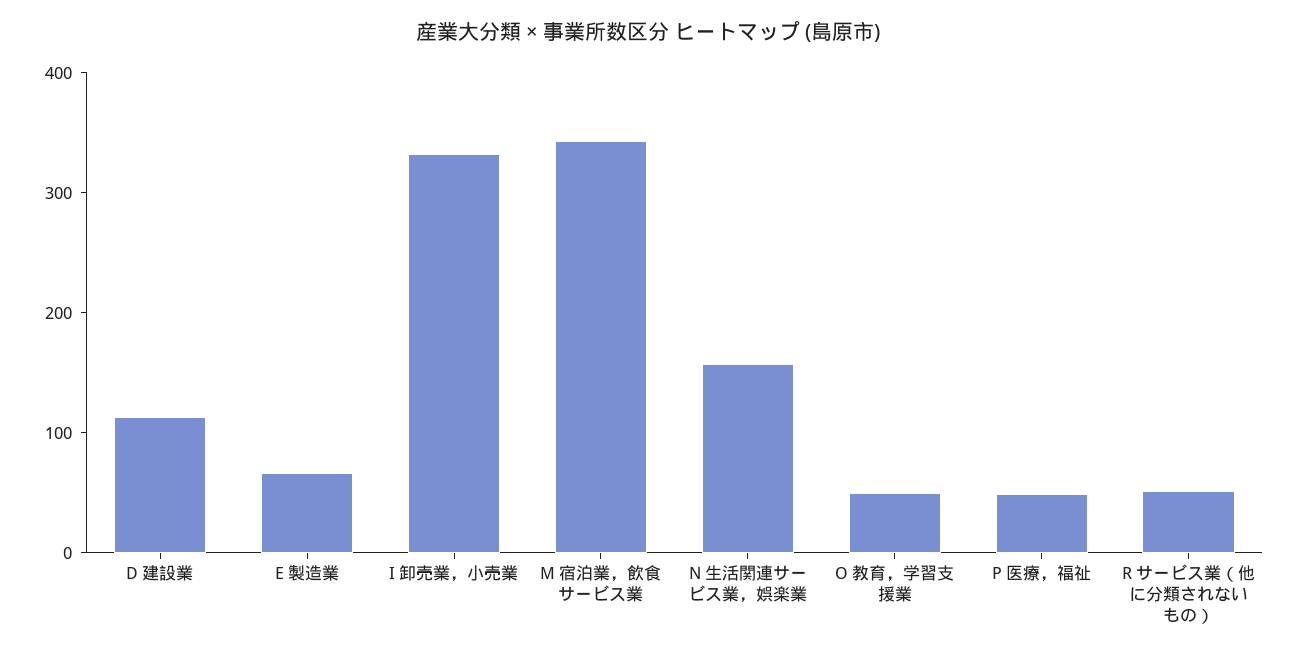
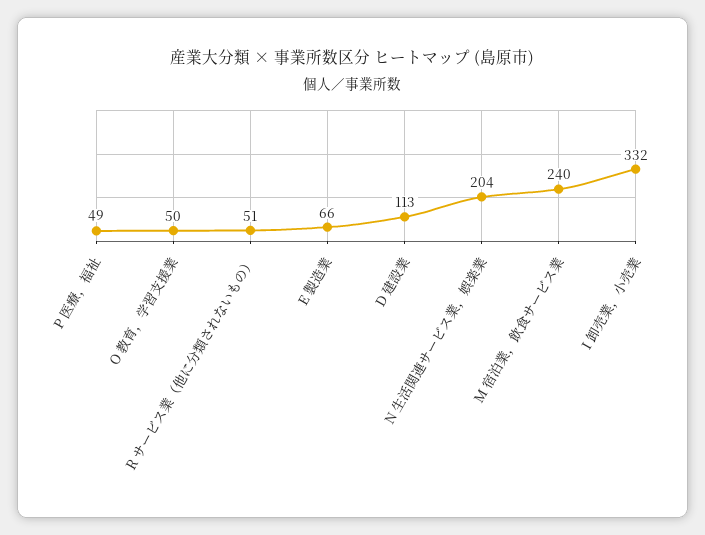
  {
    "D 建設業": 113,
    "E 製造業": 66,
    "I 卸売業，小売業": 332,
-   "M 宿泊業，飲食サービス業": 340,
+   "M 宿泊業，飲食サービス業": 240,
-   "N 生活関連サービス業，娯楽業": 160,
+   "N 生活関連サービス業，娯楽業": 204,
    "O 教育，学習支援業": 50,
    "P 医療，福祉": 49,
    "R サービス業（他に分類されないもの）": 51
  }

